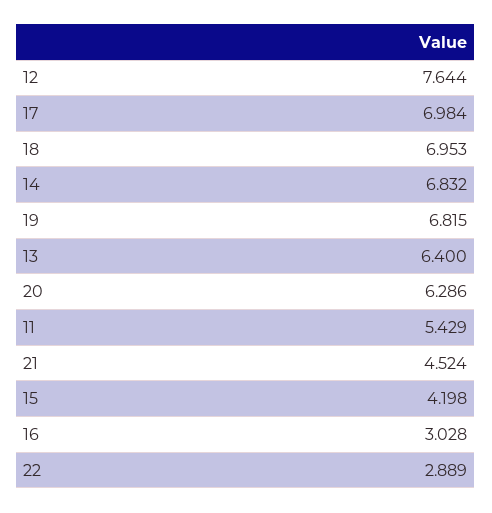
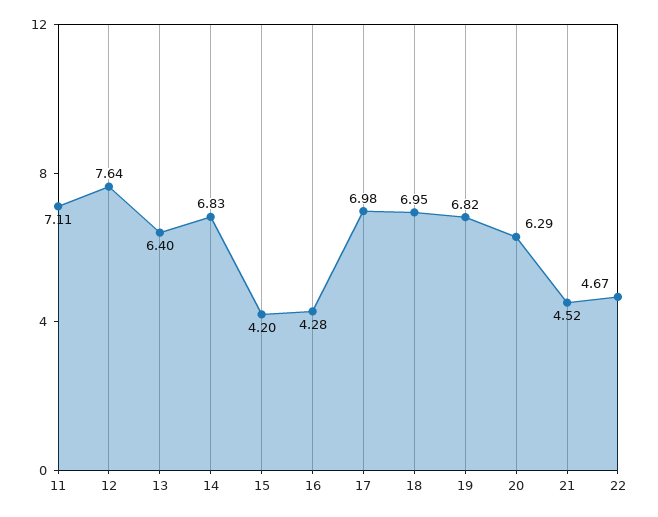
  {
    "12": 7.644,
    "17": 6.984,
    "18": 6.953,
    "14": 6.832,
    "19": 6.815,
    "13": 6.4,
    "20": 6.286,
-   "11": 5.429,
+   "11": 7.11,
    "21": 4.524,
    "15": 4.198,
-   "16": 3.028,
+   "16": 4.28,
-   "22": 2.889
+   "22": 4.67
  }

